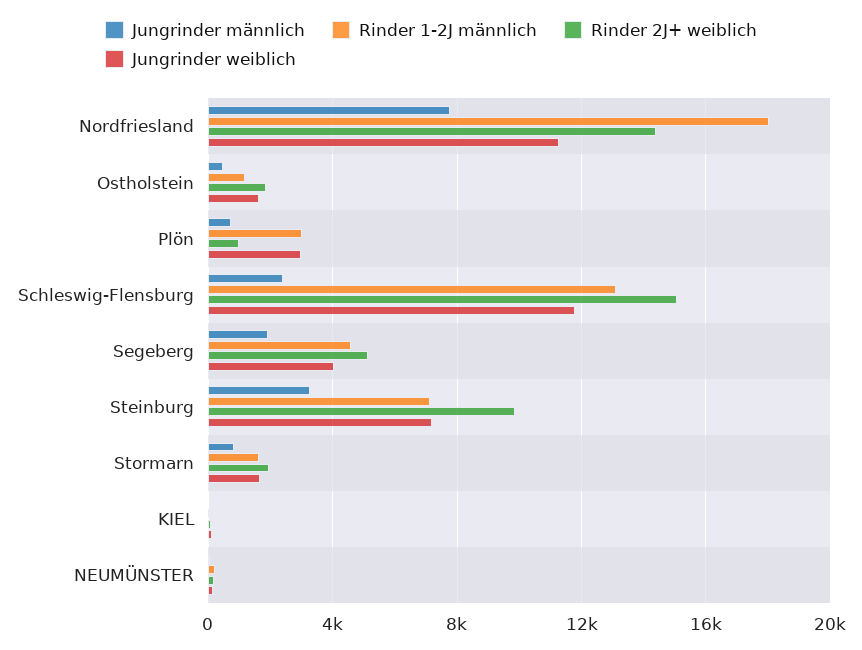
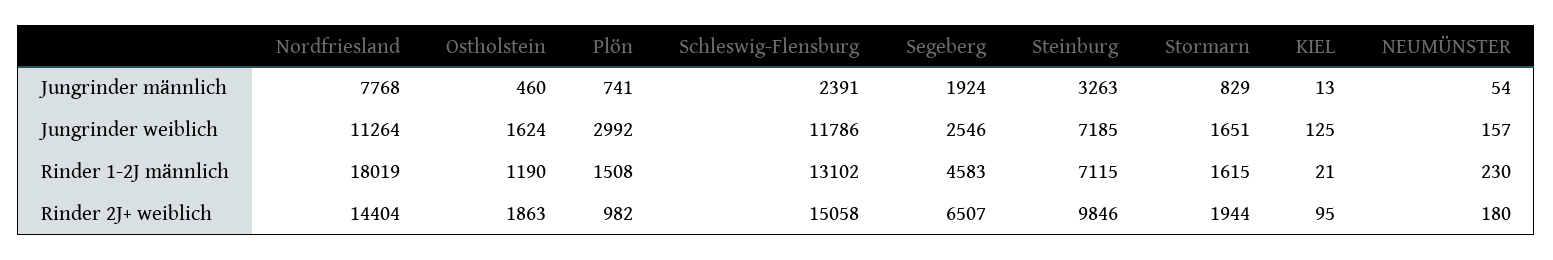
  {
    "Jungrinder männlich": {
      "Nordfriesland": 7768,
      "Ostholstein": 460,
      "Plön": 741,
      "Schleswig-Flensburg": 2391,
      "Segeberg": 1924,
      "Steinburg": 3263,
      "Stormarn": 829,
      "KIEL": 13,
      "NEUMÜNSTER": 54
    },
    "Rinder 1-2J männlich": {
      "Nordfriesland": 18019,
      "Ostholstein": 1190,
-     "Plön": 3000,
+     "Plön": 1508,
      "Schleswig-Flensburg": 13102,
      "Segeberg": 4583,
      "Steinburg": 7115,
      "Stormarn": 1615,
      "KIEL": 21,
      "NEUMÜNSTER": 230
    },
    "Rinder 2J+ weiblich": {
      "Nordfriesland": 14404,
      "Ostholstein": 1863,
      "Plön": 982,
      "Schleswig-Flensburg": 15058,
-     "Segeberg": 5000,
+     "Segeberg": 6507,
      "Steinburg": 9846,
      "Stormarn": 1944,
      "KIEL": 95,
      "NEUMÜNSTER": 180
    },
    "Jungrinder weiblich": {
      "Nordfriesland": 11264,
      "Ostholstein": 1624,
      "Plön": 2992,
      "Schleswig-Flensburg": 11786,
-     "Segeberg": 4000,
+     "Segeberg": 2546,
      "Steinburg": 7185,
      "Stormarn": 1651,
      "KIEL": 125,
      "NEUMÜNSTER": 157
    }
  }

